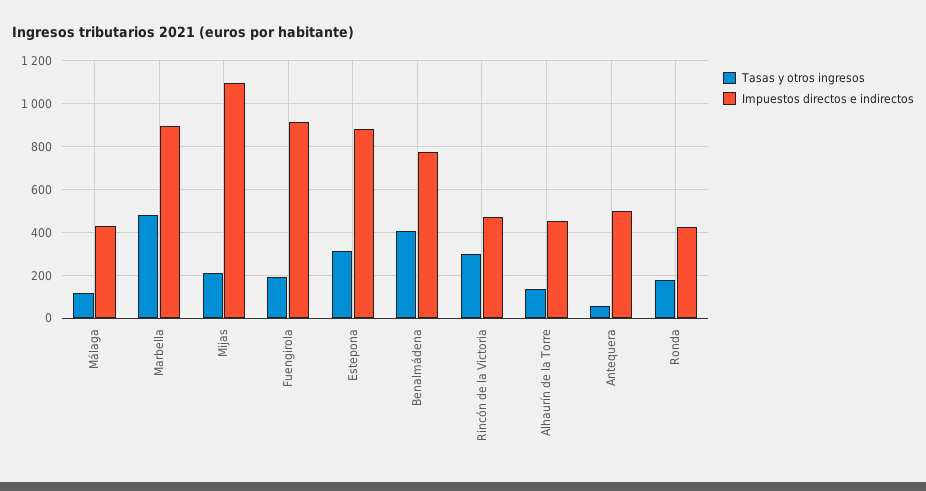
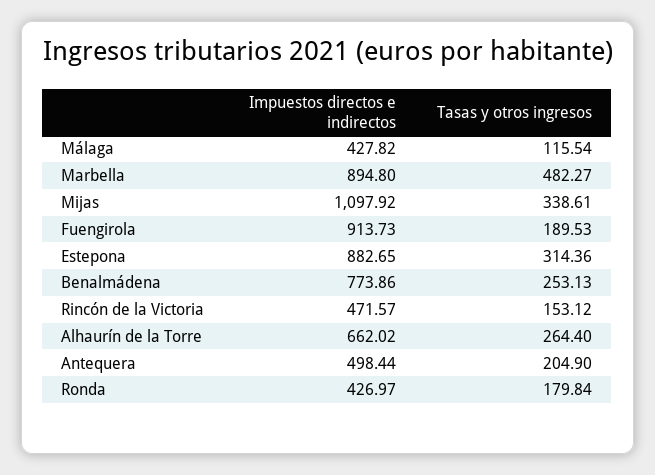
  {
    "Tasas y otros ingresos": {
      "Málaga": 115.54,
      "Marbella": 482.27,
-     "Mijas": 200,
+     "Mijas": 338.61,
      "Fuengirola": 189.53,
      "Estepona": 314.36,
-     "Benalmádena": 400,
+     "Benalmádena": 253.13,
-     "Rincón de la Victoria": 300,
+     "Rincón de la Victoria": 153.12,
-     "Alhaurín de la Torre": 150,
+     "Alhaurín de la Torre": 264.4,
-     "Antequera": 50,
+     "Antequera": 204.9,
      "Ronda": 179.84
    },
    "Impuestos directos e indirectos": {
      "Málaga": 427.82,
      "Marbella": 894.8,
      "Mijas": 1097.92,
      "Fuengirola": 913.73,
      "Estepona": 882.65,
      "Benalmádena": 773.86,
      "Rincón de la Victoria": 471.57,
-     "Alhaurín de la Torre": 450,
+     "Alhaurín de la Torre": 662.02,
      "Antequera": 498.44,
      "Ronda": 426.97
    }
  }

